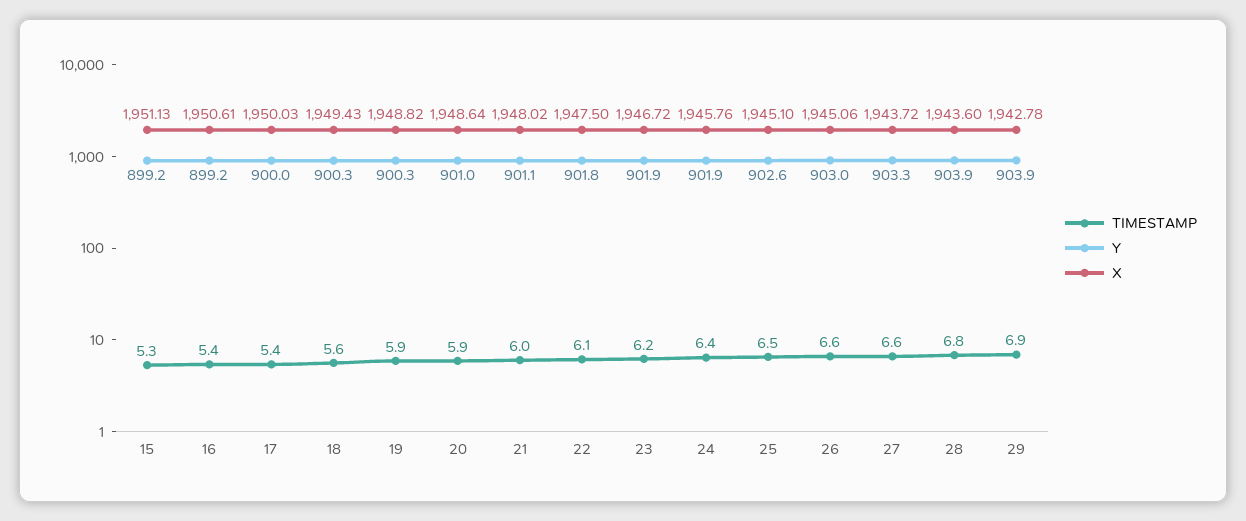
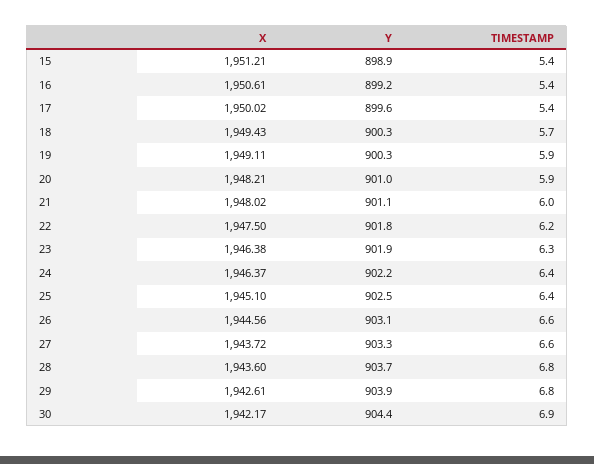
  {
    "TIMESTAMP": {
-     "15": 5.3,
+     "15": 5.4,
      "16": 5.4,
      "17": 5.4,
-     "18": 5.6,
+     "18": 5.7,
      "19": 5.9,
      "20": 5.9,
      "21": 6,
-     "22": 6.1,
+     "22": 6.2,
-     "23": 6.2,
+     "23": 6.3,
      "24": 6.4,
-     "25": 6.5,
+     "25": 6.4,
      "26": 6.6,
      "27": 6.6,
      "28": 6.8,
-     "29": 6.9
+     "29": 6.8,
+     "30": 6.9
    },
    "Y": {
-     "15": 899.2,
+     "15": 898.9,
      "16": 899.2,
-     "17": 900,
+     "17": 899.6,
      "18": 900.3,
      "19": 900.3,
      "20": 901,
      "21": 901.1,
      "22": 901.8,
      "23": 901.9,
-     "24": 901.9,
+     "24": 902.2,
-     "25": 902.6,
+     "25": 902.5,
-     "26": 903,
+     "26": 903.1,
      "27": 903.3,
-     "28": 903.9,
+     "28": 903.7,
-     "29": 903.9
+     "29": 903.9,
+     "30": 904.4
    },
    "X": {
-     "15": 1951.13,
+     "15": 1951.21,
      "16": 1950.61,
-     "17": 1950.03,
+     "17": 1950.02,
      "18": 1949.43,
-     "19": 1948.82,
+     "19": 1949.11,
-     "20": 1948.64,
+     "20": 1948.21,
      "21": 1948.02,
      "22": 1947.5,
-     "23": 1946.72,
+     "23": 1946.38,
-     "24": 1945.76,
+     "24": 1946.37,
      "25": 1945.1,
-     "26": 1945.06,
+     "26": 1944.56,
      "27": 1943.72,
      "28": 1943.6,
-     "29": 1942.78
+     "29": 1942.61,
+     "30": 1942.17
    }
  }

